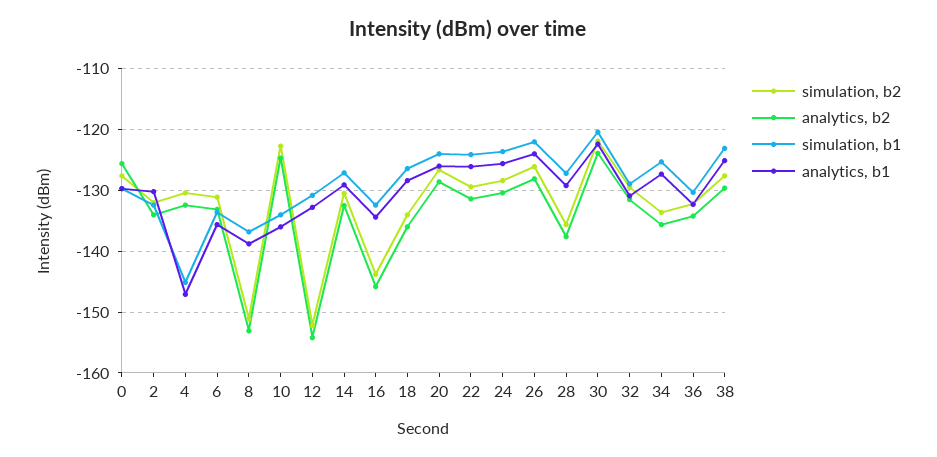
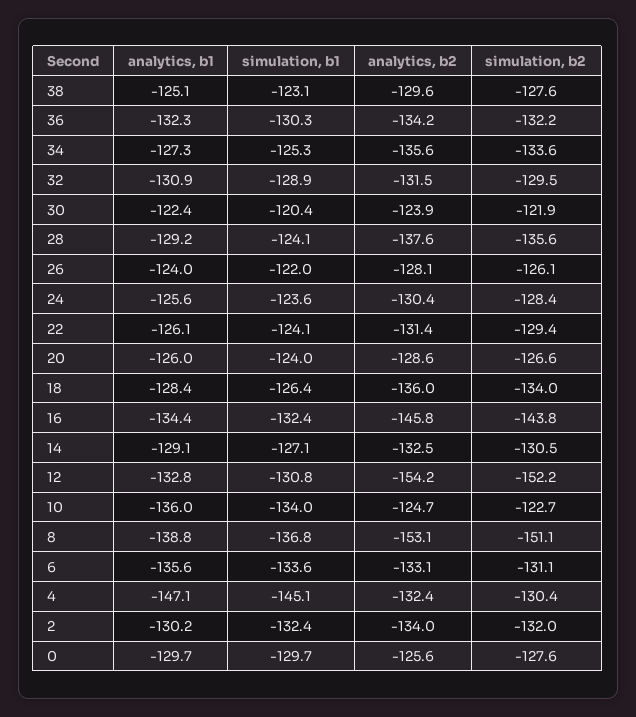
  {
    "simulation, b2": {
      "0": -127.6,
      "2": -132,
      "4": -130.4,
      "6": -131.1,
      "8": -151.1,
      "10": -122.7,
      "12": -152.2,
      "14": -130.5,
      "16": -143.8,
      "18": -134,
      "20": -126.6,
      "22": -129.4,
      "24": -128.4,
      "26": -126.1,
      "28": -135.6,
      "30": -121.9,
      "32": -129.5,
      "34": -133.6,
      "36": -132.2,
      "38": -127.6
    },
    "analytics, b2": {
      "0": -125.6,
      "2": -134,
      "4": -132.4,
      "6": -133.1,
      "8": -153.1,
      "10": -124.7,
      "12": -154.2,
      "14": -132.5,
      "16": -145.8,
      "18": -136,
      "20": -128.6,
      "22": -131.4,
      "24": -130.4,
      "26": -128.1,
      "28": -137.6,
      "30": -123.9,
      "32": -131.5,
      "34": -135.6,
      "36": -134.2,
      "38": -129.6
    },
    "simulation, b1": {
      "0": -129.7,
      "2": -132.4,
      "4": -145.1,
      "6": -133.6,
      "8": -136.8,
      "10": -134,
      "12": -130.8,
      "14": -127.1,
      "16": -132.4,
      "18": -126.4,
      "20": -124,
      "22": -124.1,
      "24": -123.6,
      "26": -122,
-     "28": -127,
+     "28": -124.1,
      "30": -120.4,
      "32": -128.9,
      "34": -125.3,
      "36": -130.3,
      "38": -123.1
    },
    "analytics, b1": {
      "0": -129.7,
      "2": -130.2,
      "4": -147.1,
      "6": -135.6,
      "8": -138.8,
      "10": -136,
      "12": -132.8,
      "14": -129.1,
      "16": -134.4,
      "18": -128.4,
      "20": -126,
      "22": -126.1,
      "24": -125.6,
      "26": -124,
      "28": -129.2,
      "30": -122.4,
      "32": -130.9,
      "34": -127.3,
      "36": -132.3,
      "38": -125.1
    }
  }

